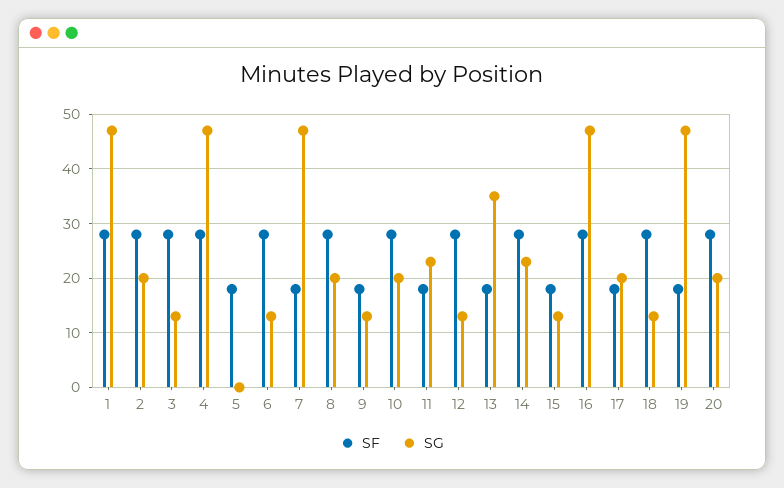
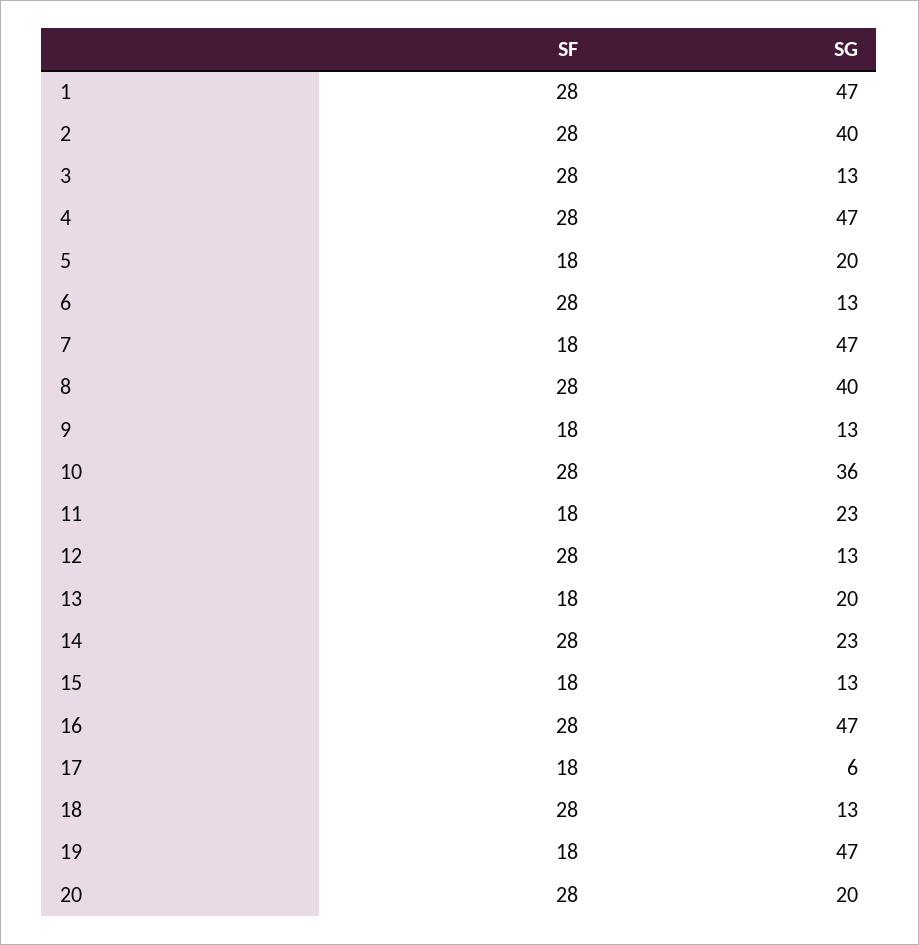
  {
    "SF": {
      "1": 28,
      "2": 28,
      "3": 28,
      "4": 28,
      "5": 18,
      "6": 28,
      "7": 18,
      "8": 28,
      "9": 18,
      "10": 28,
      "11": 18,
      "12": 28,
      "13": 18,
      "14": 28,
      "15": 18,
      "16": 28,
      "17": 18,
      "18": 28,
      "19": 18,
      "20": 28
    },
    "SG": {
      "1": 47,
-     "2": 20,
+     "2": 40,
      "3": 13,
      "4": 47,
-     "5": 0,
+     "5": 20,
      "6": 13,
      "7": 47,
-     "8": 20,
+     "8": 40,
      "9": 13,
-     "10": 20,
+     "10": 36,
      "11": 23,
      "12": 13,
-     "13": 35,
+     "13": 20,
      "14": 23,
      "15": 13,
      "16": 47,
-     "17": 20,
+     "17": 6,
      "18": 13,
      "19": 47,
      "20": 20
    }
  }

